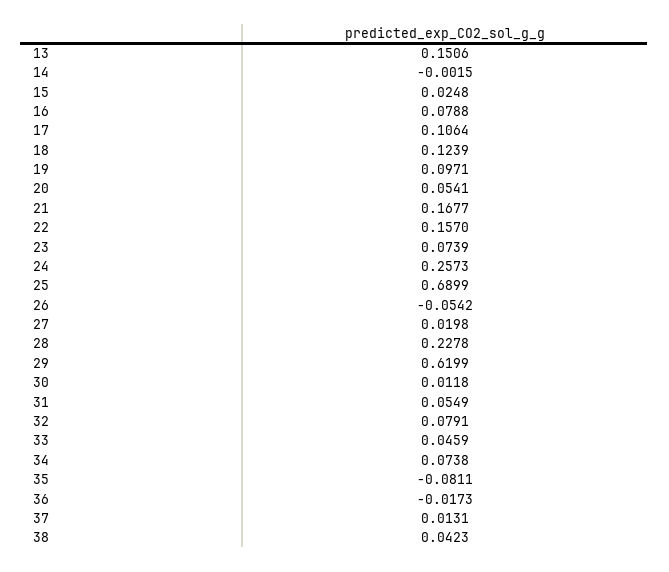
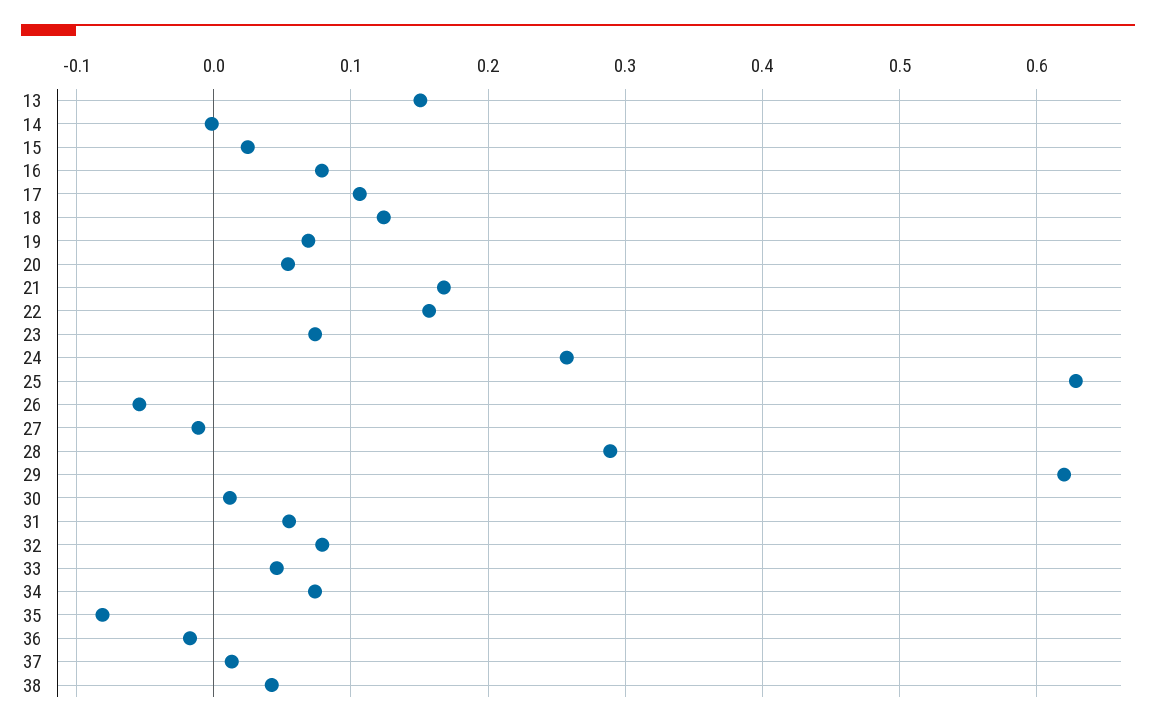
  {
    "13": 0.1506,
    "14": -0.0015,
    "15": 0.0248,
    "16": 0.0788,
    "17": 0.1064,
    "18": 0.1239,
-   "19": 0.0971,
+   "19": 0.07,
    "20": 0.0541,
    "21": 0.1677,
    "22": 0.157,
    "23": 0.0739,
    "24": 0.2573,
-   "25": 0.6899,
+   "25": 0.63,
    "26": -0.0542,
-   "27": 0.0198,
+   "27": -0.01,
-   "28": 0.2278,
+   "28": 0.29,
    "29": 0.6199,
    "30": 0.0118,
    "31": 0.0549,
    "32": 0.0791,
    "33": 0.0459,
    "34": 0.0738,
    "35": -0.0811,
    "36": -0.0173,
    "37": 0.0131,
    "38": 0.0423
  }

